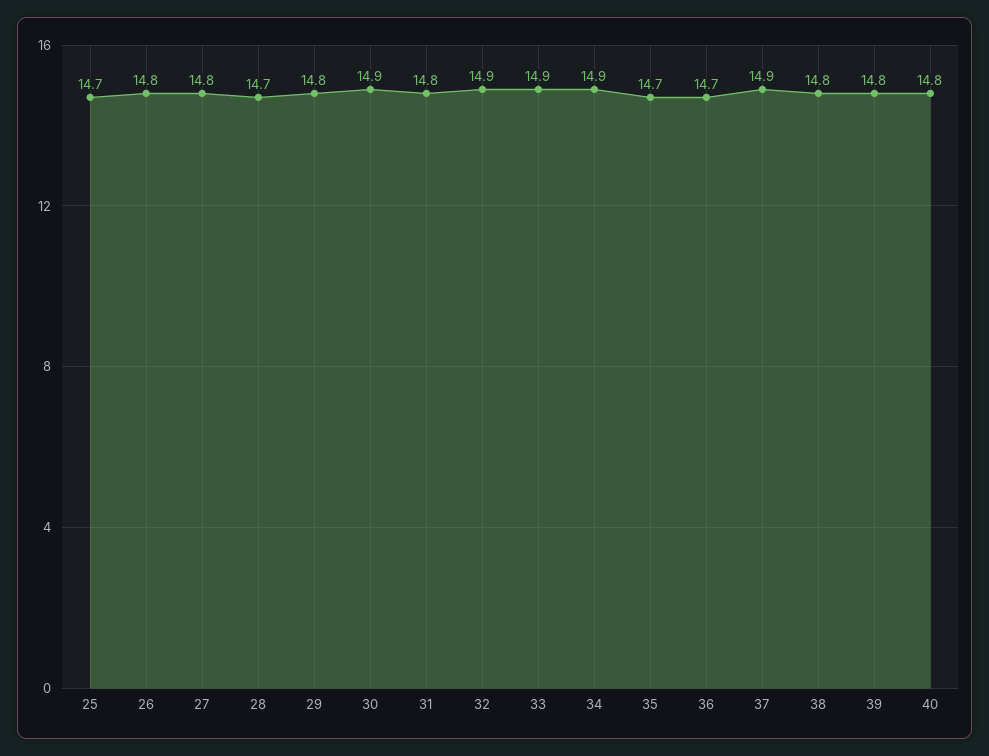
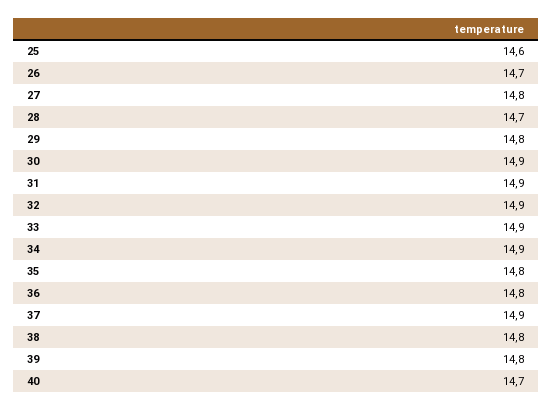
  {
-   "25": 14.7,
+   "25": 14.6,
-   "26": 14.8,
+   "26": 14.7,
    "27": 14.8,
    "28": 14.7,
    "29": 14.8,
    "30": 14.9,
-   "31": 14.8,
+   "31": 14.9,
    "32": 14.9,
    "33": 14.9,
    "34": 14.9,
-   "35": 14.7,
+   "35": 14.8,
-   "36": 14.7,
+   "36": 14.8,
    "37": 14.9,
    "38": 14.8,
    "39": 14.8,
-   "40": 14.8
+   "40": 14.7
  }

